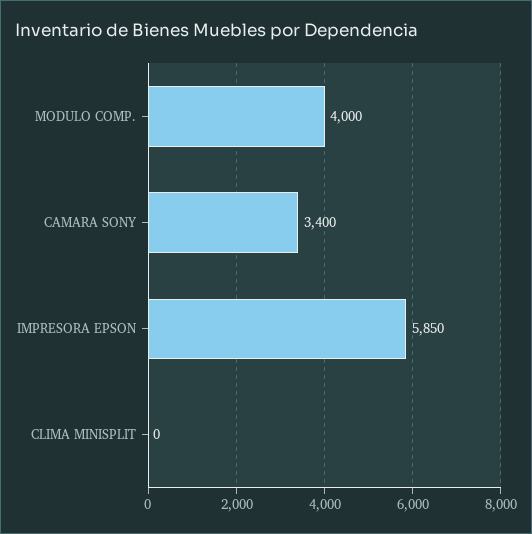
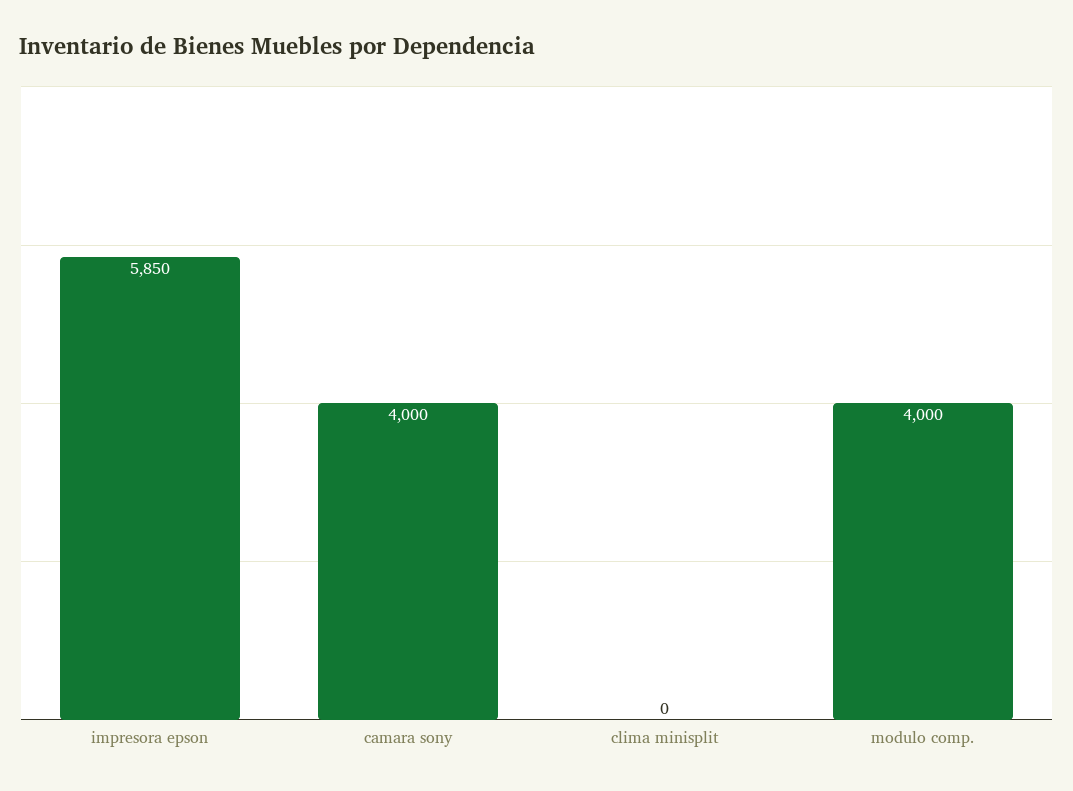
  {
    "MODULO COMP.": 4000,
-   "CAMARA SONY": 3400,
+   "CAMARA SONY": 4000,
    "IMPRESORA EPSON": 5850,
    "CLIMA MINISPLIT": 0
  }

